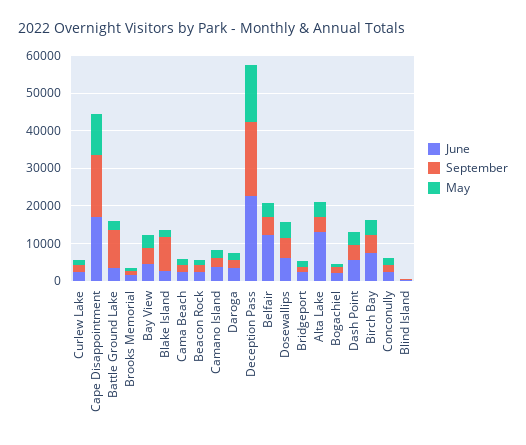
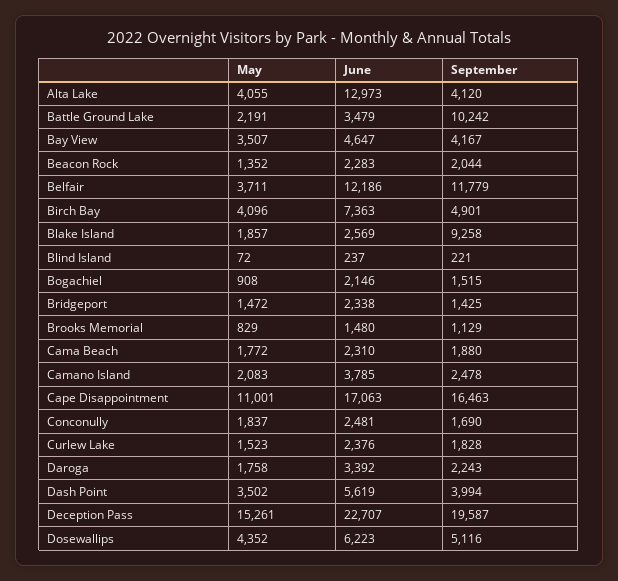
  {
    "June": {
      "Curlew Lake": 2376,
      "Cape Disappointment": 17063,
      "Battle Ground Lake": 3479,
      "Brooks Memorial": 1480,
      "Bay View": 4647,
      "Blake Island": 2569,
      "Cama Beach": 2310,
      "Beacon Rock": 2283,
      "Camano Island": 3785,
      "Daroga": 3392,
      "Deception Pass": 22707,
      "Belfair": 12186,
      "Dosewallips": 6223,
      "Bridgeport": 2338,
      "Alta Lake": 12973,
      "Bogachiel": 2146,
      "Dash Point": 5619,
      "Birch Bay": 7363,
      "Conconully": 2481,
      "Blind Island": 237
    },
    "September": {
      "Curlew Lake": 1828,
      "Cape Disappointment": 16463,
      "Battle Ground Lake": 10242,
      "Brooks Memorial": 1129,
      "Bay View": 4167,
      "Blake Island": 9258,
      "Cama Beach": 1880,
      "Beacon Rock": 2044,
      "Camano Island": 2478,
      "Daroga": 2243,
      "Deception Pass": 19587,
-     "Belfair": 5000,
+     "Belfair": 11779,
      "Dosewallips": 5116,
      "Bridgeport": 1425,
      "Alta Lake": 4120,
      "Bogachiel": 1515,
      "Dash Point": 3994,
      "Birch Bay": 4901,
      "Conconully": 1690,
      "Blind Island": 221
    },
    "May": {
      "Curlew Lake": 1523,
      "Cape Disappointment": 11001,
      "Battle Ground Lake": 2191,
      "Brooks Memorial": 829,
      "Bay View": 3507,
      "Blake Island": 1857,
      "Cama Beach": 1772,
      "Beacon Rock": 1352,
      "Camano Island": 2083,
      "Daroga": 1758,
      "Deception Pass": 15261,
      "Belfair": 3711,
      "Dosewallips": 4352,
      "Bridgeport": 1472,
      "Alta Lake": 4055,
      "Bogachiel": 908,
      "Dash Point": 3502,
      "Birch Bay": 4096,
      "Conconully": 1837,
      "Blind Island": 72
    }
  }

